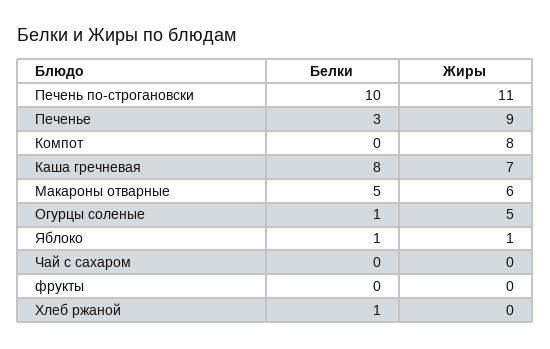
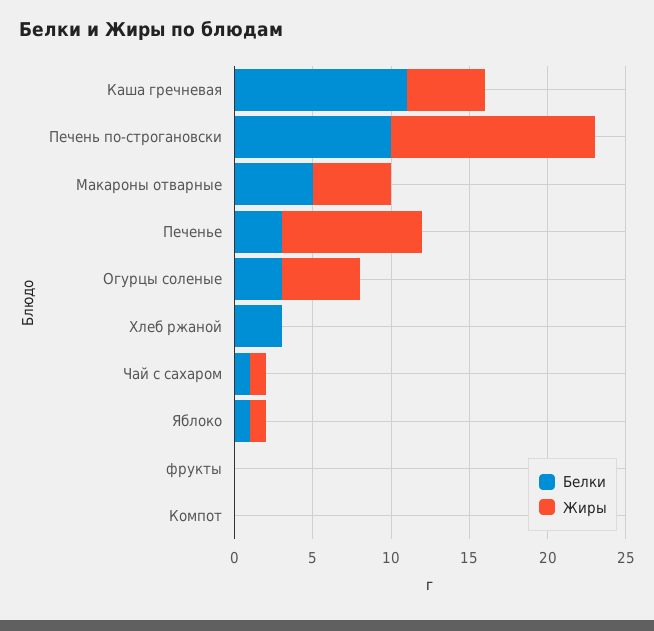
  {
    "Белки": {
      "Печень по-строгановски": 10,
      "Печенье": 3,
      "Компот": 0,
-     "Каша гречневая": 8,
+     "Каша гречневая": 11,
      "Макароны отварные": 5,
-     "Огурцы соленые": 1,
+     "Огурцы соленые": 3,
      "Яблоко": 1,
-     "Чай с сахаром": 0,
+     "Чай с сахаром": 1,
      "фрукты": 0,
-     "Хлеб ржаной": 1
+     "Хлеб ржаной": 3
    },
    "Жиры": {
-     "Печень по-строгановски": 11,
+     "Печень по-строгановски": 13,
      "Печенье": 9,
-     "Компот": 8,
+     "Компот": 0,
-     "Каша гречневая": 7,
+     "Каша гречневая": 5,
-     "Макароны отварные": 6,
+     "Макароны отварные": 5,
      "Огурцы соленые": 5,
      "Яблоко": 1,
-     "Чай с сахаром": 0,
+     "Чай с сахаром": 1,
      "фрукты": 0,
      "Хлеб ржаной": 0
    }
  }

